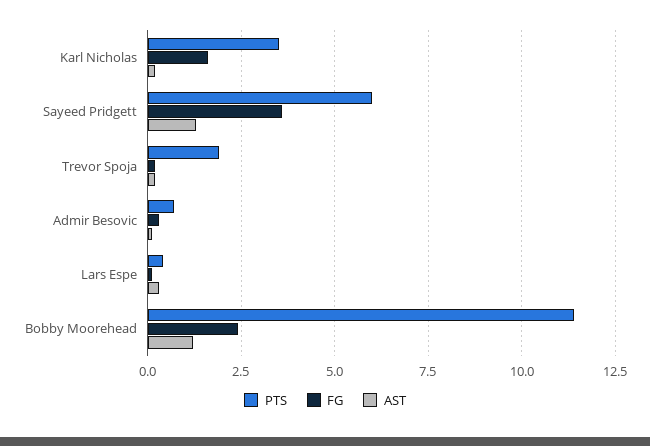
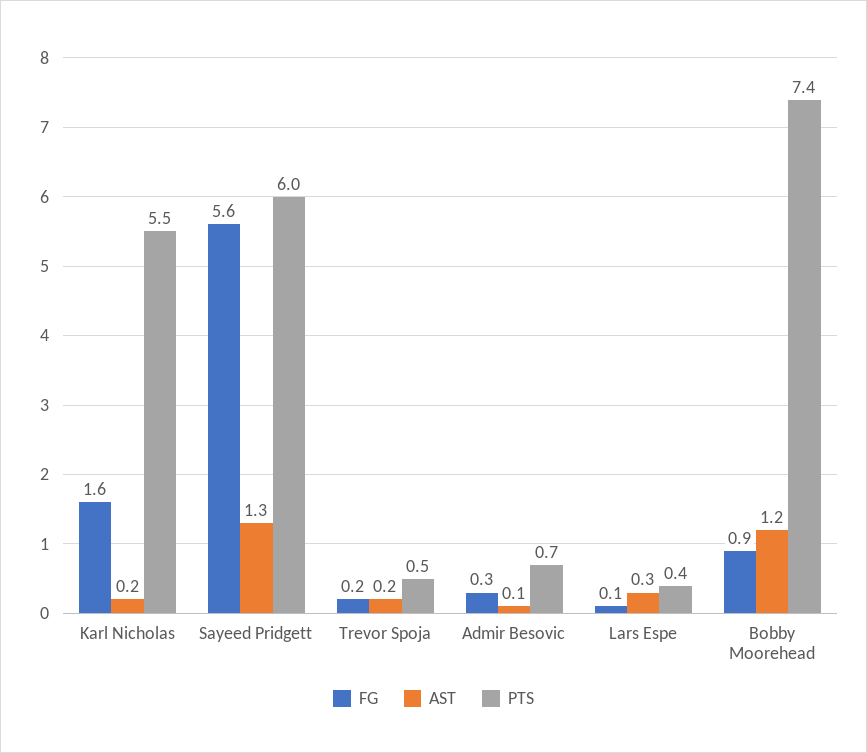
  {
    "PTS": {
-     "Karl Nicholas": 3.5,
+     "Karl Nicholas": 5.5,
      "Sayeed Pridgett": 6,
-     "Trevor Spoja": 2,
+     "Trevor Spoja": 0.5,
      "Admir Besovic": 0.7,
      "Lars Espe": 0.4,
-     "Bobby Moorehead": 11.5
+     "Bobby Moorehead": 7.4
    },
    "FG": {
      "Karl Nicholas": 1.6,
-     "Sayeed Pridgett": 3.5,
+     "Sayeed Pridgett": 5.6,
      "Trevor Spoja": 0.2,
      "Admir Besovic": 0.3,
      "Lars Espe": 0.1,
-     "Bobby Moorehead": 2.5
+     "Bobby Moorehead": 0.9
    },
    "AST": {
      "Karl Nicholas": 0.2,
      "Sayeed Pridgett": 1.3,
      "Trevor Spoja": 0.2,
      "Admir Besovic": 0.1,
      "Lars Espe": 0.3,
      "Bobby Moorehead": 1.2
    }
  }

